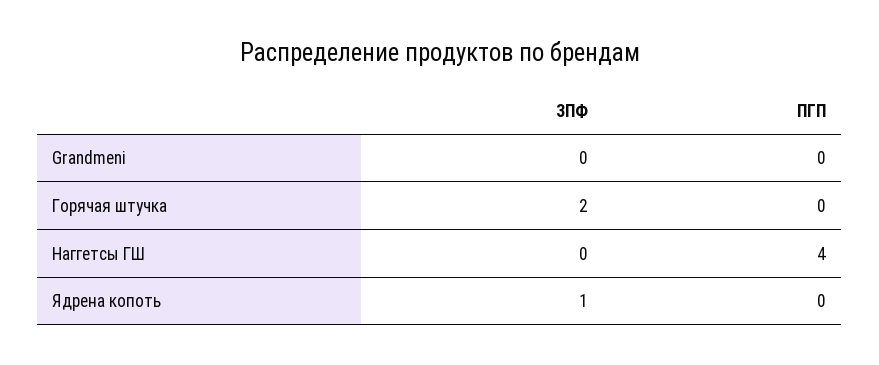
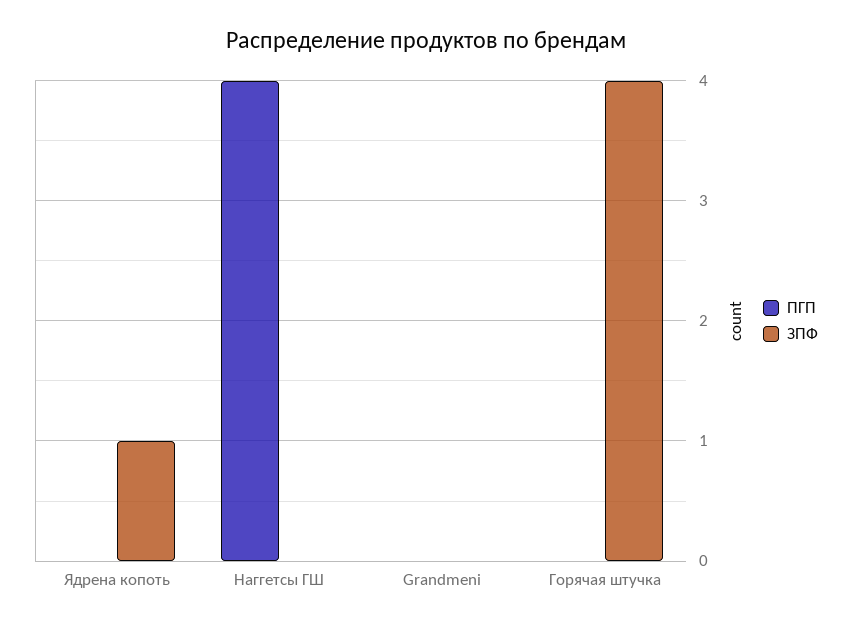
  {
    "ЗПФ": {
      "Grandmeni": 0,
-     "Горячая штучка": 2,
+     "Горячая штучка": 4,
      "Наггетсы ГШ": 0,
      "Ядрена копоть": 1
    },
    "ПГП": {
      "Grandmeni": 0,
      "Горячая штучка": 0,
      "Наггетсы ГШ": 4,
      "Ядрена копоть": 0
    }
  }

